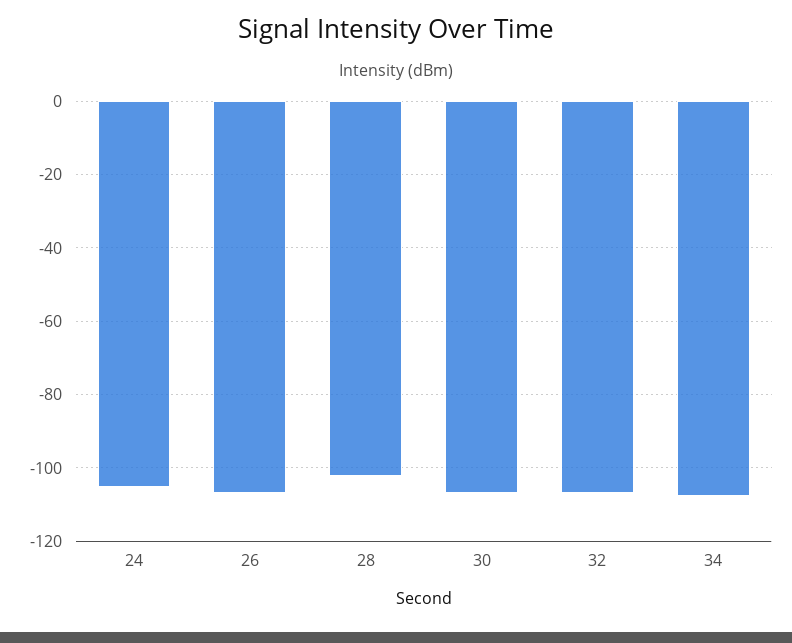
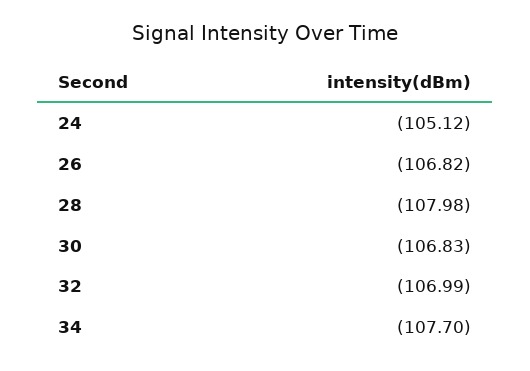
  {
    "24": -105.12,
    "26": -106.82,
-   "28": -102,
+   "28": -107.98,
    "30": -106.83,
    "32": -106.99,
    "34": -107.7
  }

